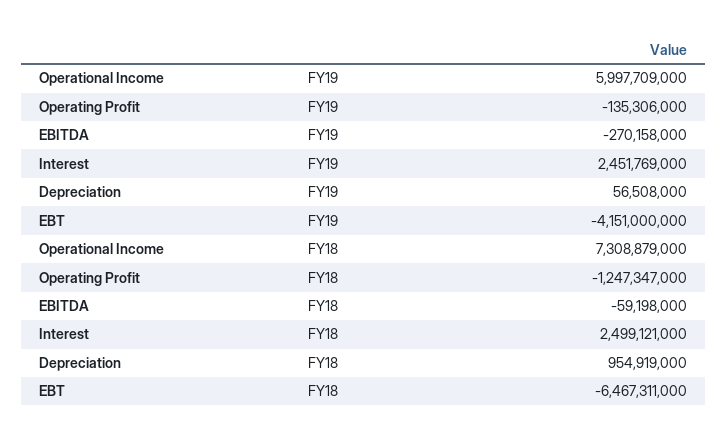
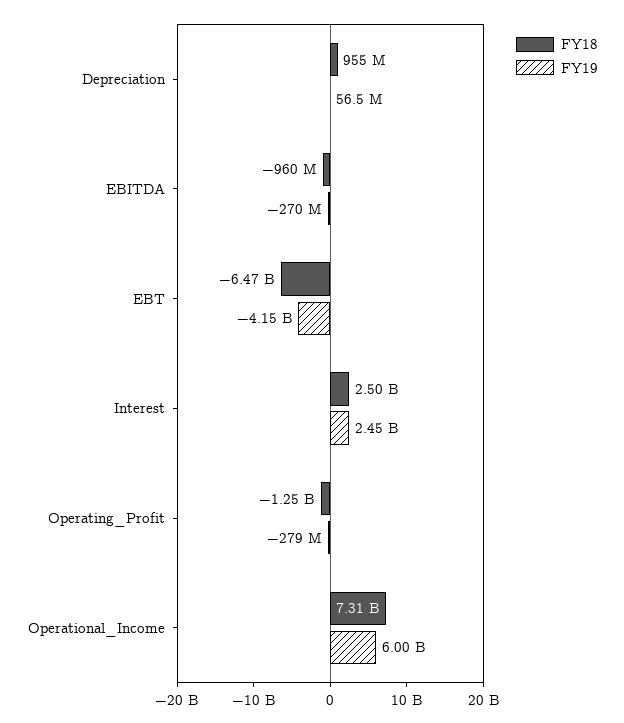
  {
    "FY19": {
      "Operational Income": 5997709000,
-     "Operating Profit": -135306000,
+     "Operating Profit": -279000000,
      "EBITDA": -270158000,
      "Interest": 2451769000,
      "Depreciation": 56508000,
      "EBT": -4151000000
    },
    "FY18": {
      "Operational Income": 7308879000,
      "Operating Profit": -1247347000,
-     "EBITDA": -59198000,
+     "EBITDA": -960000000,
      "Interest": 2499121000,
      "Depreciation": 954919000,
      "EBT": -6467311000
    }
  }

